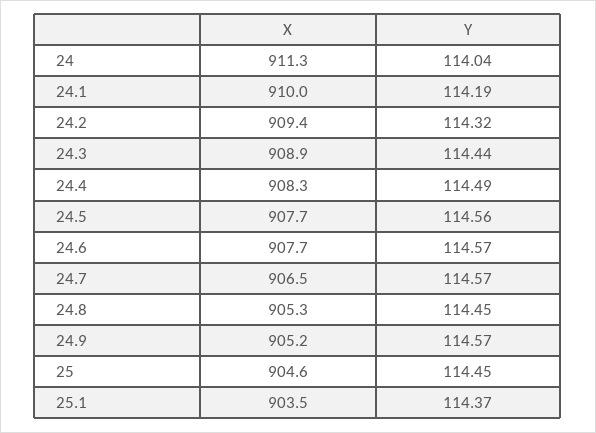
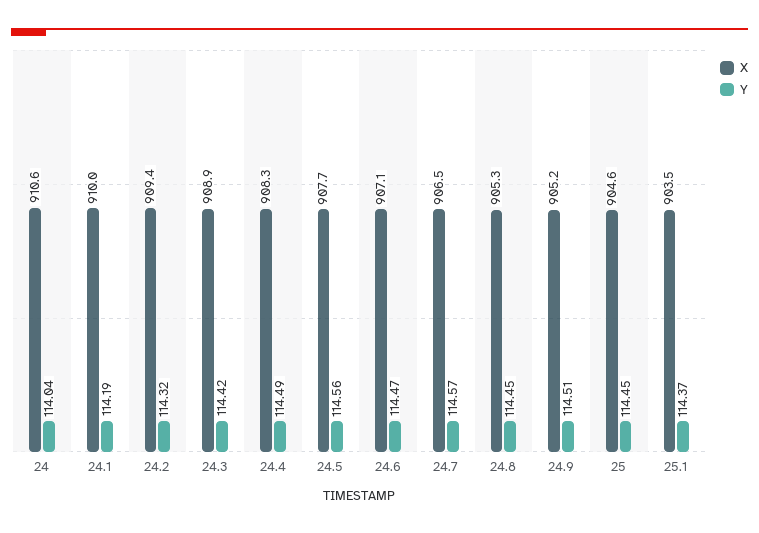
  {
    "X": {
-     "24": 911.3,
+     "24": 910.6,
      "24.1": 910,
      "24.2": 909.4,
      "24.3": 908.9,
      "24.4": 908.3,
      "24.5": 907.7,
-     "24.6": 907.7,
+     "24.6": 907.1,
      "24.7": 906.5,
      "24.8": 905.3,
      "24.9": 905.2,
      "25": 904.6,
      "25.1": 903.5
    },
    "Y": {
      "24": 114.04,
      "24.1": 114.19,
      "24.2": 114.32,
-     "24.3": 114.44,
+     "24.3": 114.42,
      "24.4": 114.49,
      "24.5": 114.56,
-     "24.6": 114.57,
+     "24.6": 114.47,
      "24.7": 114.57,
      "24.8": 114.45,
-     "24.9": 114.57,
+     "24.9": 114.51,
      "25": 114.45,
      "25.1": 114.37
    }
  }

